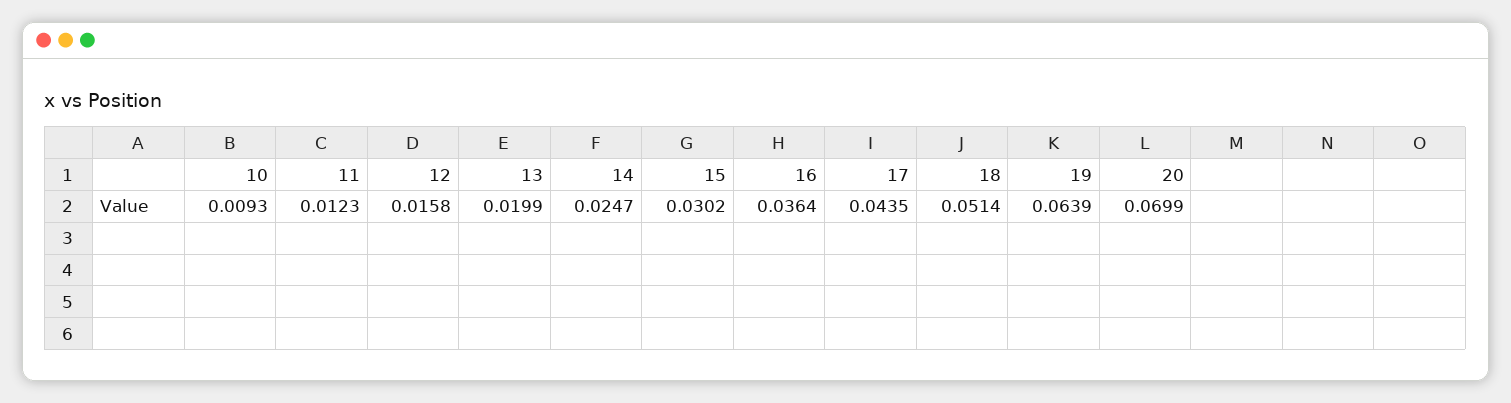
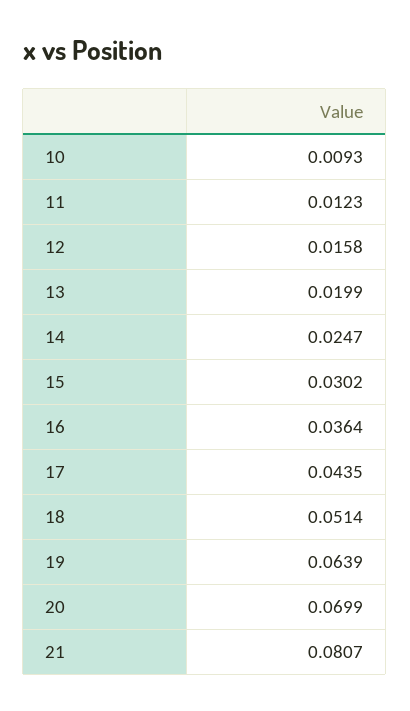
  {
    "10": 0.0093,
    "11": 0.0123,
    "12": 0.0158,
    "13": 0.0199,
    "14": 0.0247,
    "15": 0.0302,
    "16": 0.0364,
    "17": 0.0435,
    "18": 0.0514,
    "19": 0.0639,
-   "20": 0.0699
+   "20": 0.0699,
+   "21": 0.0807
  }

